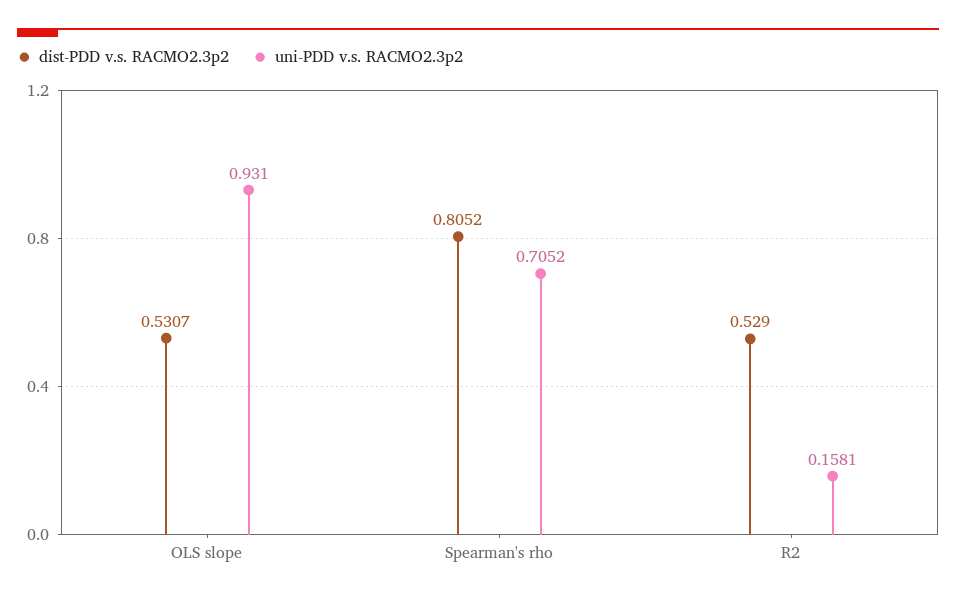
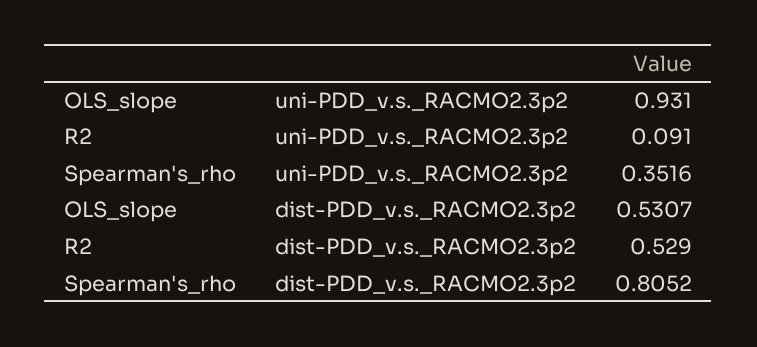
  {
    "dist-PDD v.s. RACMO2.3p2": {
      "OLS slope": 0.5307,
      "Spearman's rho": 0.8052,
      "R2": 0.529
    },
    "uni-PDD v.s. RACMO2.3p2": {
      "OLS slope": 0.931,
-     "Spearman's rho": 0.7052,
+     "Spearman's rho": 0.3516,
-     "R2": 0.1581
+     "R2": 0.091
    }
  }

